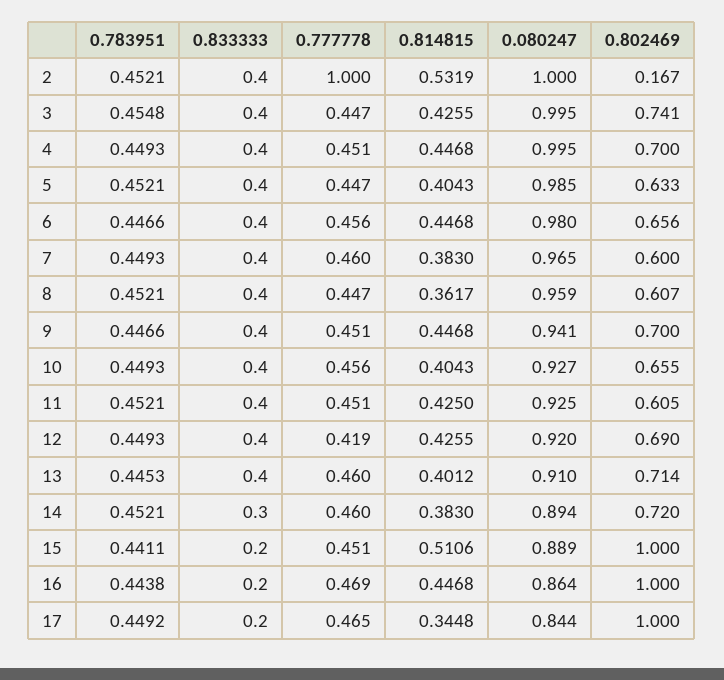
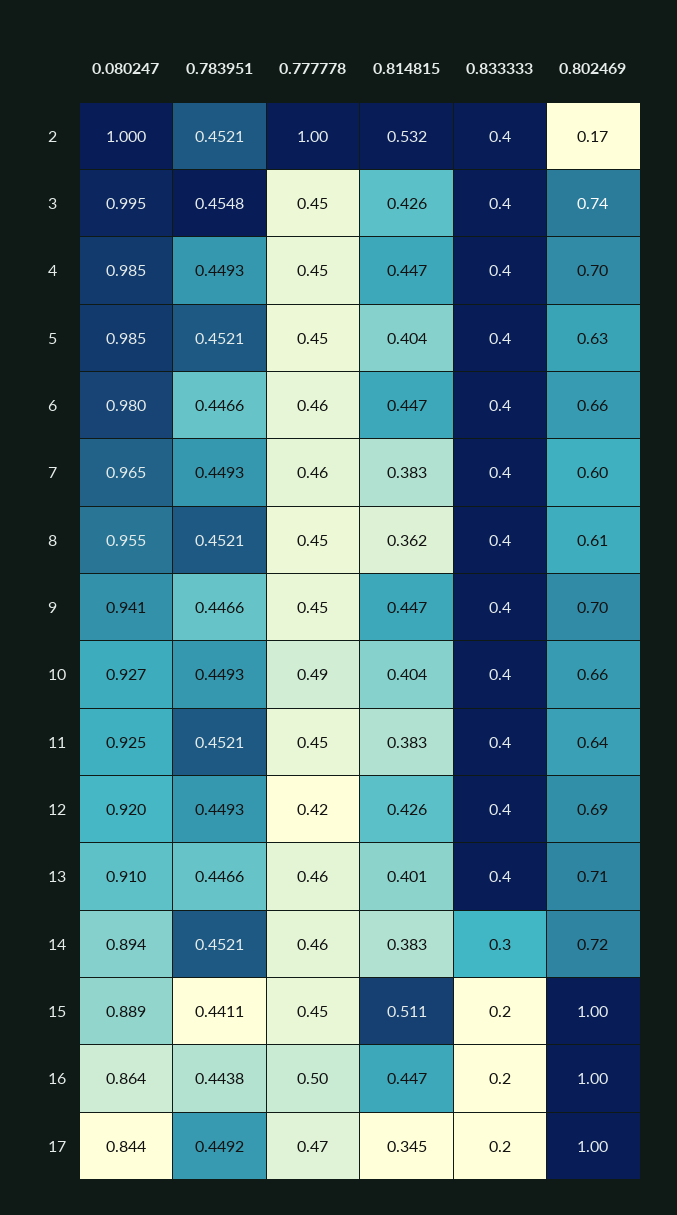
  {
    "0.783951": {
      "2": 0.4521,
      "3": 0.4548,
      "4": 0.4493,
      "5": 0.4521,
      "6": 0.4466,
      "7": 0.4493,
      "8": 0.4521,
      "9": 0.4466,
      "10": 0.4493,
      "11": 0.4521,
      "12": 0.4493,
-     "13": 0.4453,
+     "13": 0.4466,
      "14": 0.4521,
      "15": 0.4411,
      "16": 0.4438,
      "17": 0.4492
    },
    "0.833333": {
      "2": 0.4,
      "3": 0.4,
      "4": 0.4,
      "5": 0.4,
      "6": 0.4,
      "7": 0.4,
      "8": 0.4,
      "9": 0.4,
      "10": 0.4,
      "11": 0.4,
      "12": 0.4,
      "13": 0.4,
      "14": 0.3,
      "15": 0.2,
      "16": 0.2,
      "17": 0.2
    },
    "0.777778": {
      "2": 1,
      "3": 0.447,
      "4": 0.451,
      "5": 0.447,
      "6": 0.456,
      "7": 0.46,
      "8": 0.447,
      "9": 0.451,
-     "10": 0.456,
+     "10": 0.49,
      "11": 0.451,
      "12": 0.419,
      "13": 0.46,
      "14": 0.46,
      "15": 0.451,
-     "16": 0.469,
+     "16": 0.5,
      "17": 0.465
    },
    "0.814815": {
      "2": 0.5319,
      "3": 0.4255,
      "4": 0.4468,
      "5": 0.4043,
      "6": 0.4468,
      "7": 0.383,
      "8": 0.3617,
      "9": 0.4468,
      "10": 0.4043,
-     "11": 0.425,
+     "11": 0.383,
      "12": 0.4255,
      "13": 0.4012,
      "14": 0.383,
      "15": 0.5106,
      "16": 0.4468,
      "17": 0.3448
    },
    "0.080247": {
      "2": 1,
      "3": 0.995,
-     "4": 0.995,
+     "4": 0.985,
      "5": 0.985,
      "6": 0.98,
      "7": 0.965,
-     "8": 0.959,
+     "8": 0.955,
      "9": 0.941,
      "10": 0.927,
      "11": 0.925,
      "12": 0.92,
      "13": 0.91,
      "14": 0.894,
      "15": 0.889,
      "16": 0.864,
      "17": 0.844
    },
    "0.802469": {
      "2": 0.167,
      "3": 0.741,
      "4": 0.7,
      "5": 0.633,
      "6": 0.656,
      "7": 0.6,
      "8": 0.607,
      "9": 0.7,
      "10": 0.655,
-     "11": 0.605,
+     "11": 0.64,
      "12": 0.69,
      "13": 0.714,
      "14": 0.72,
      "15": 1,
      "16": 1,
      "17": 1
    }
  }

